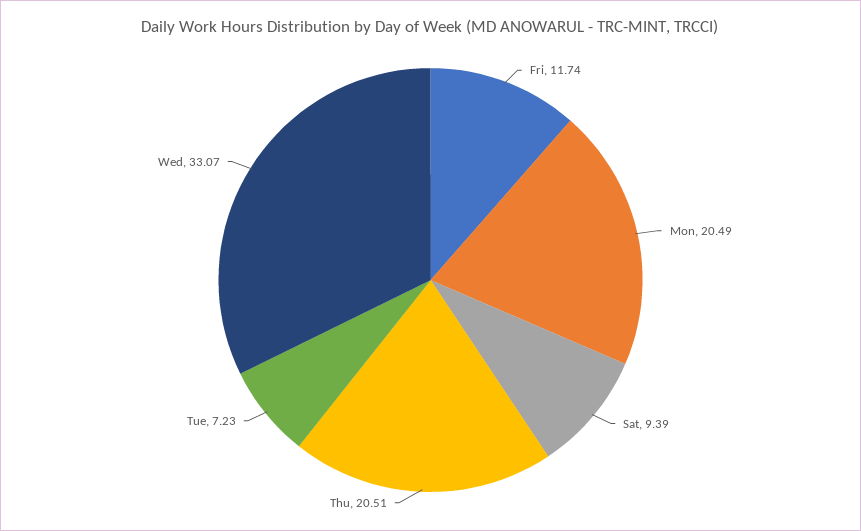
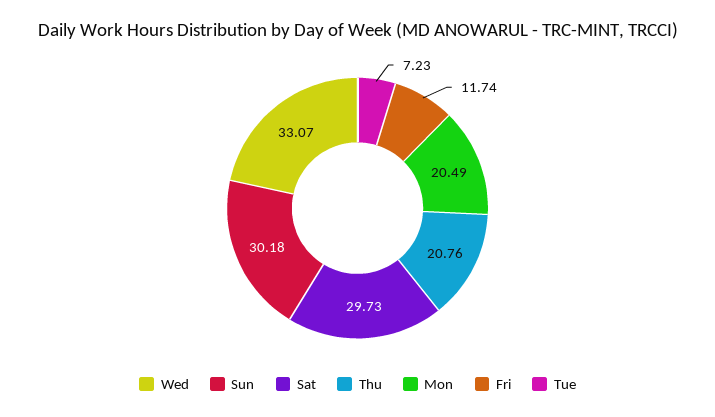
  {
    "Fri": 11.74,
    "Mon": 20.49,
-   "Sat": 9.39,
+   "Sat": 29.73,
-   "Thu": 20.51,
+   "Thu": 20.76,
    "Tue": 7.23,
-   "Wed": 33.07
+   "Wed": 33.07,
+   "Sun": 30.18
  }

